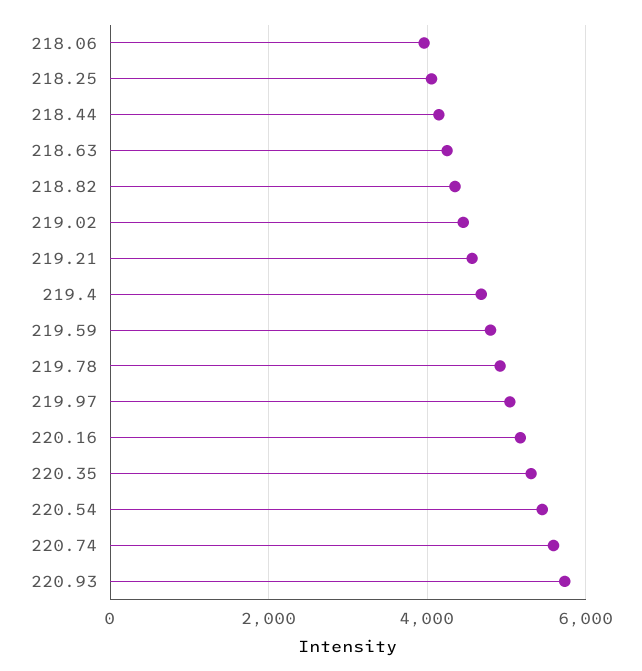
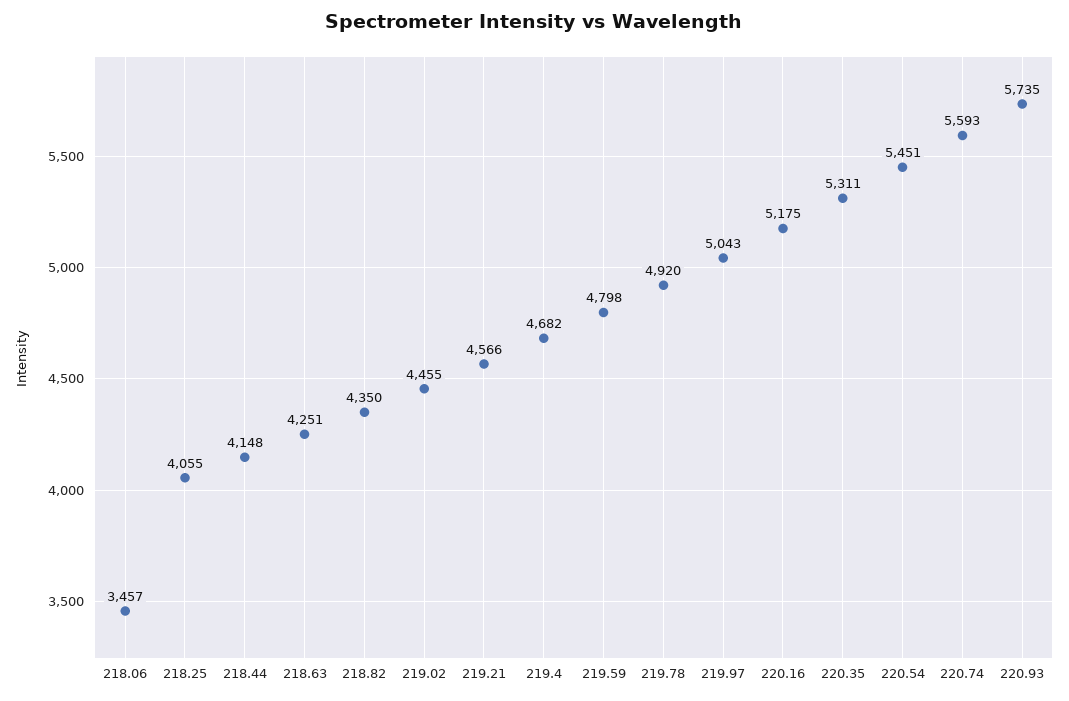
  {
-   "218.06": 4000,
+   "218.06": 3457,
    "218.25": 4055,
    "218.44": 4148,
    "218.63": 4251,
    "218.82": 4350,
    "219.02": 4455,
    "219.21": 4566,
    "219.4": 4682,
    "219.59": 4798,
    "219.78": 4920,
    "219.97": 5043,
    "220.16": 5175,
    "220.35": 5311,
    "220.54": 5451,
    "220.74": 5593,
    "220.93": 5735
  }

